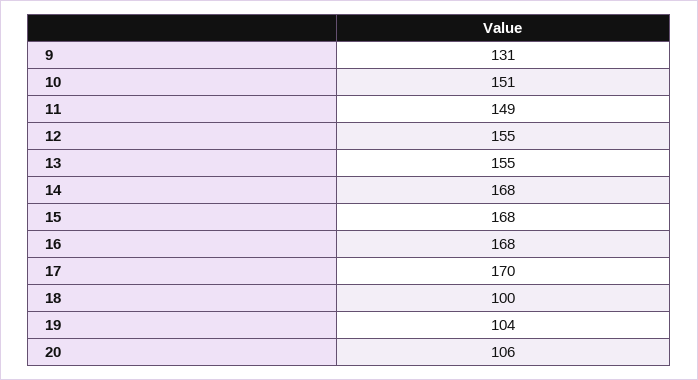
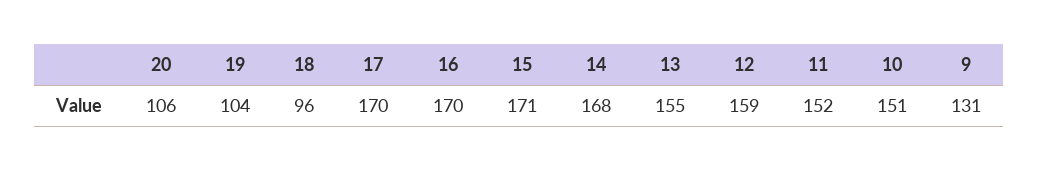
  {
    "9": 131,
    "10": 151,
-   "11": 149,
+   "11": 152,
-   "12": 155,
+   "12": 159,
    "13": 155,
    "14": 168,
-   "15": 168,
+   "15": 171,
-   "16": 168,
+   "16": 170,
    "17": 170,
-   "18": 100,
+   "18": 96,
    "19": 104,
    "20": 106
  }

